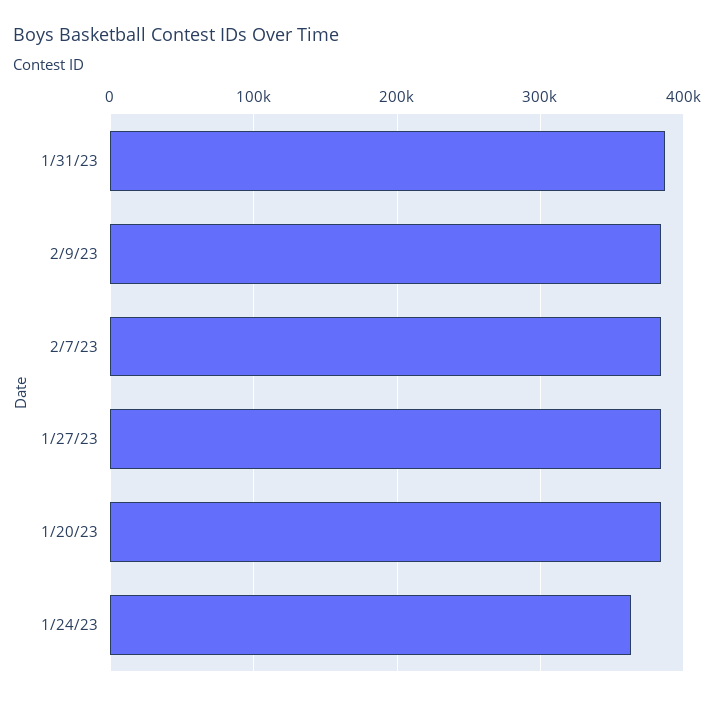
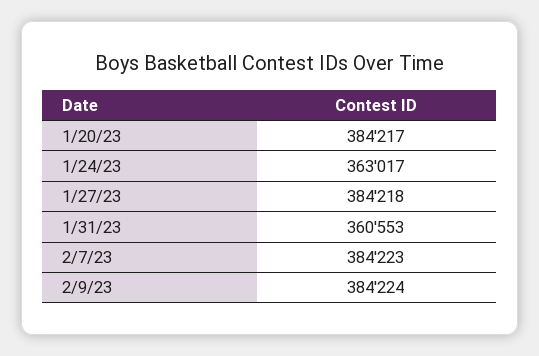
  {
-   "1/31/23": 390000,
+   "1/31/23": 360553,
    "2/9/23": 384224,
    "2/7/23": 384223,
    "1/27/23": 384218,
    "1/20/23": 384217,
    "1/24/23": 363017
  }

